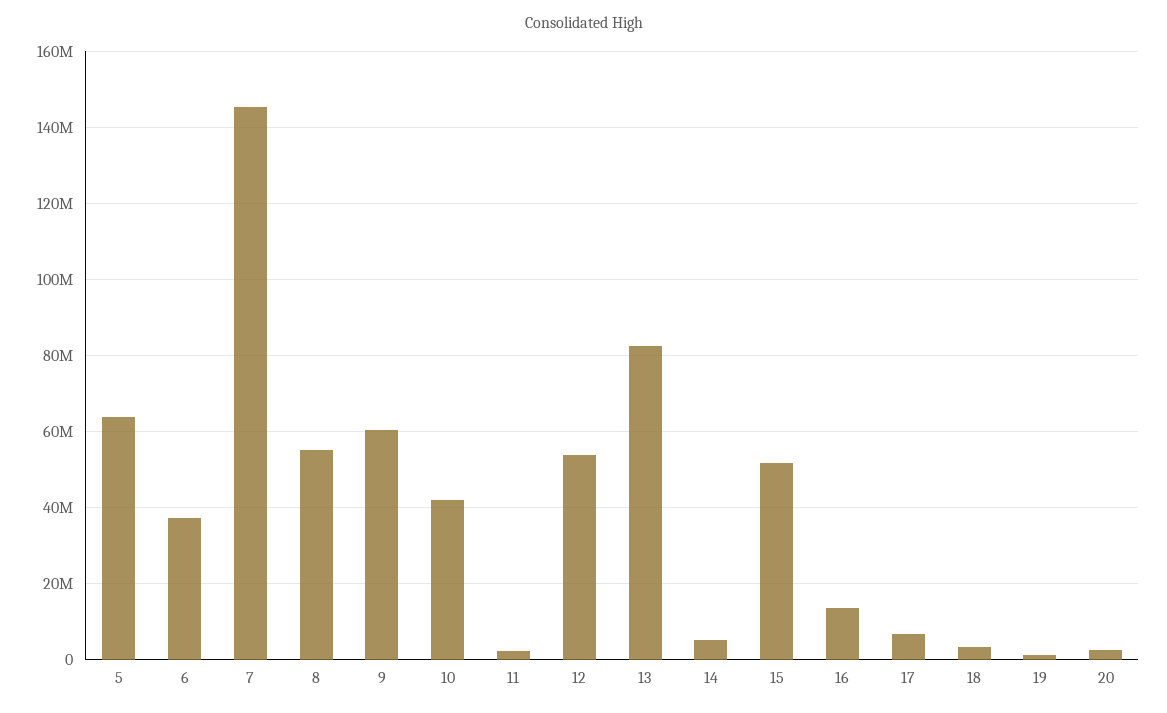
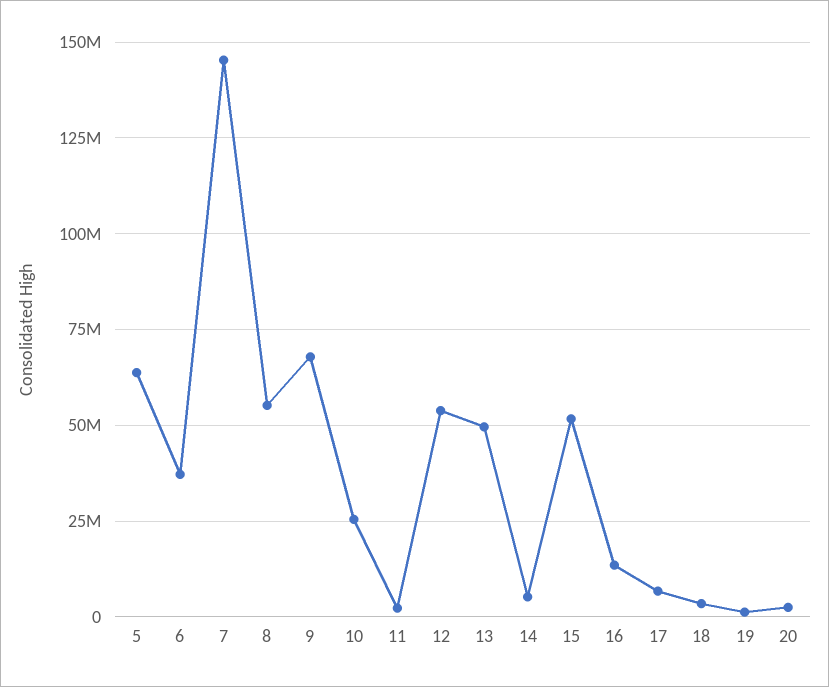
  {
    "5": 64000000,
    "6": 38000000,
    "7": 146000000,
    "8": 56000000,
-   "9": 60000000,
+   "9": 67500000,
-   "10": 42000000,
+   "10": 25000000,
    "11": 2000000,
    "12": 54000000,
-   "13": 82000000,
+   "13": 50000000,
    "14": 6000000,
    "15": 52000000,
    "16": 14000000,
    "17": 6000000,
    "18": 4000000,
    "19": 2000000,
    "20": 2000000
  }

